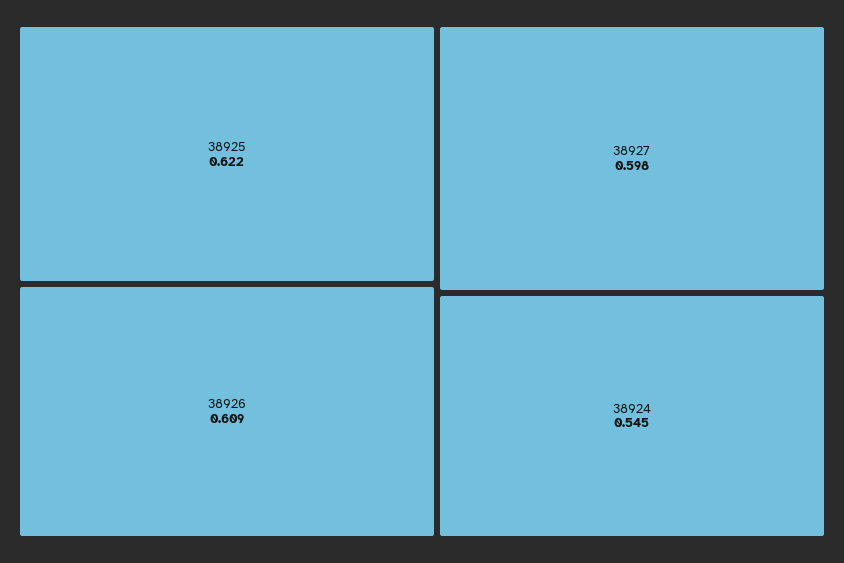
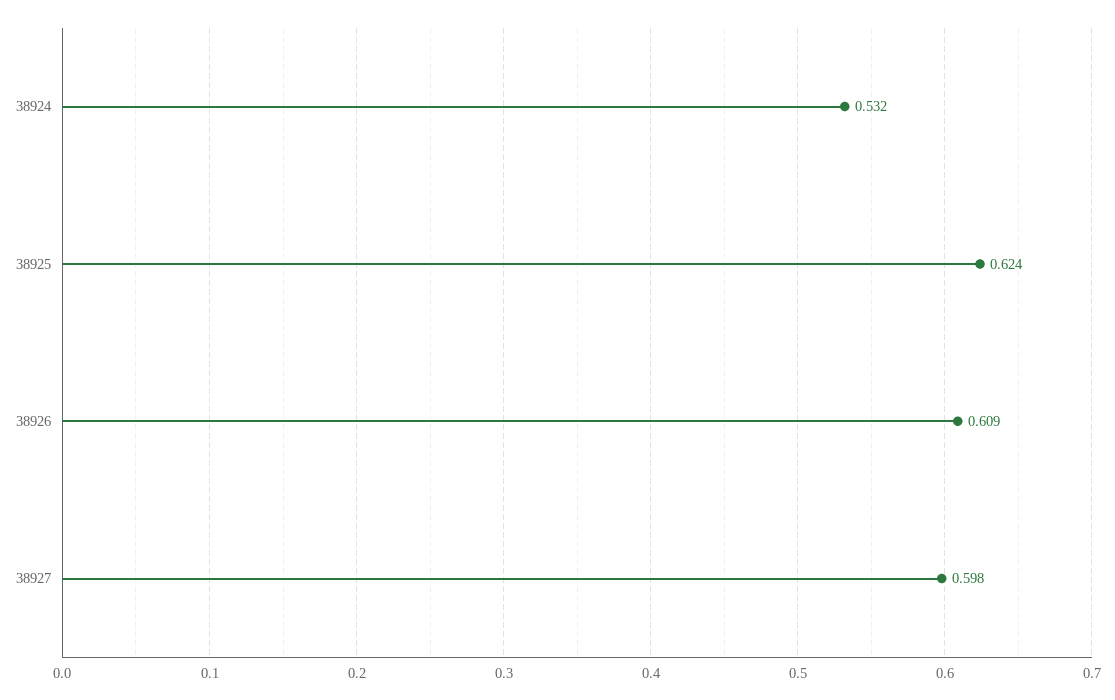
  {
-   "38925": 0.622,
+   "38925": 0.624,
    "38926": 0.609,
    "38927": 0.598,
-   "38924": 0.545
+   "38924": 0.532
  }

